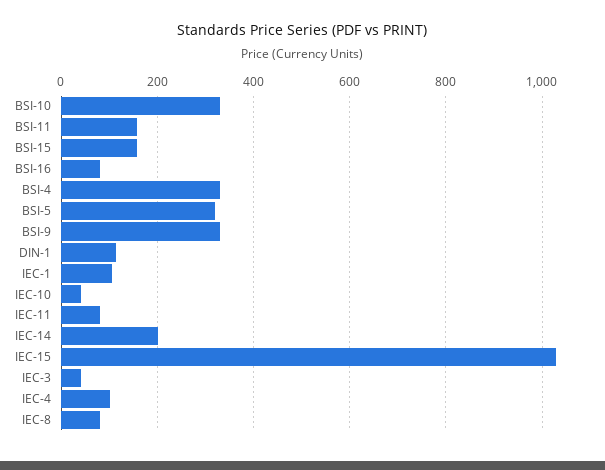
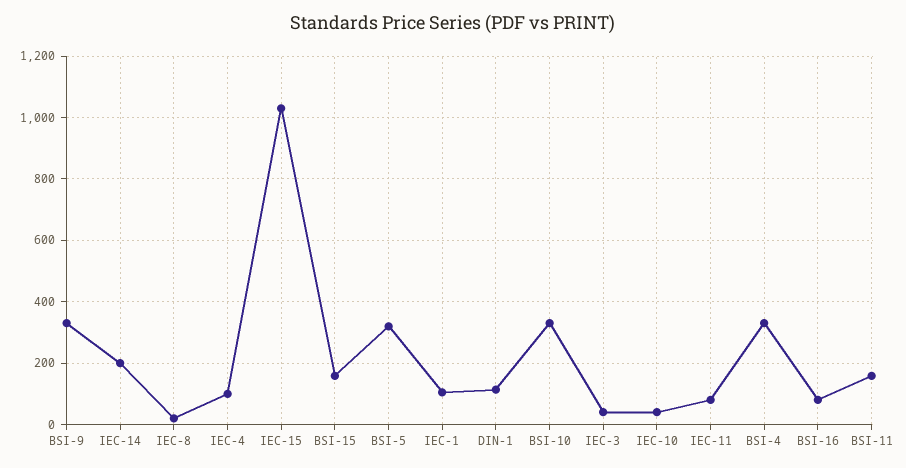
  {
    "BSI-10": 340,
    "BSI-11": 160,
    "BSI-15": 160,
    "BSI-16": 80,
    "BSI-4": 340,
    "BSI-5": 320,
    "BSI-9": 340,
    "DIN-1": 120,
    "IEC-1": 100,
    "IEC-10": 40,
    "IEC-11": 80,
    "IEC-14": 200,
    "IEC-15": 1040,
    "IEC-3": 40,
    "IEC-4": 100,
-   "IEC-8": 80
+   "IEC-8": 20
  }

